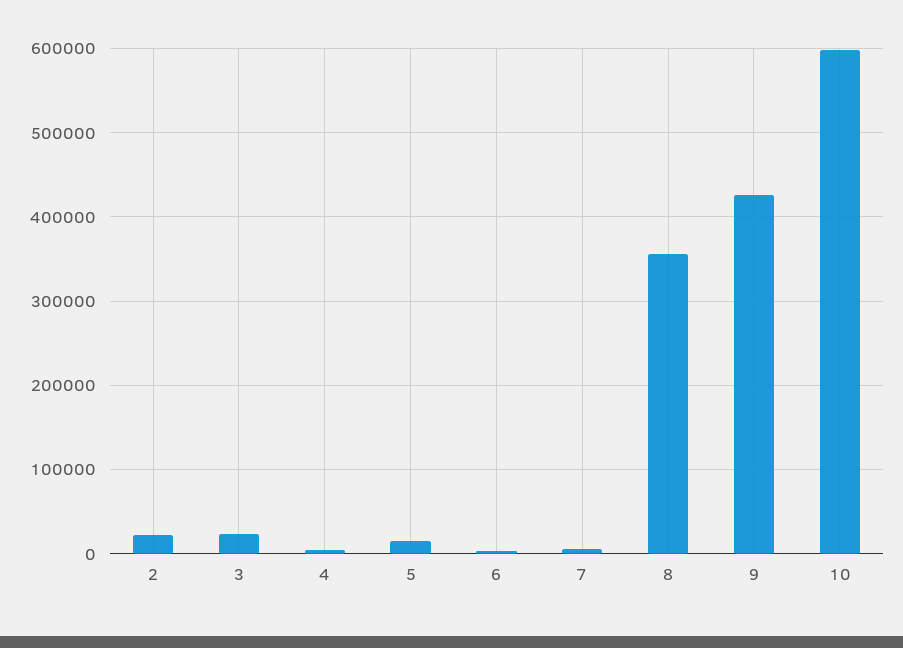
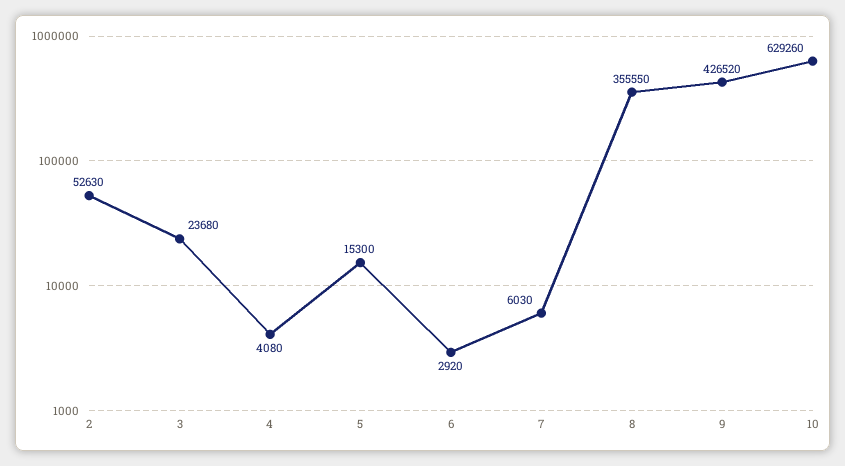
  {
-   "2": 20000,
+   "2": 52630,
    "3": 23680,
    "4": 4080,
    "5": 15300,
    "6": 2920,
    "7": 6030,
    "8": 355550,
    "9": 426520,
-   "10": 600000
+   "10": 629260
  }

